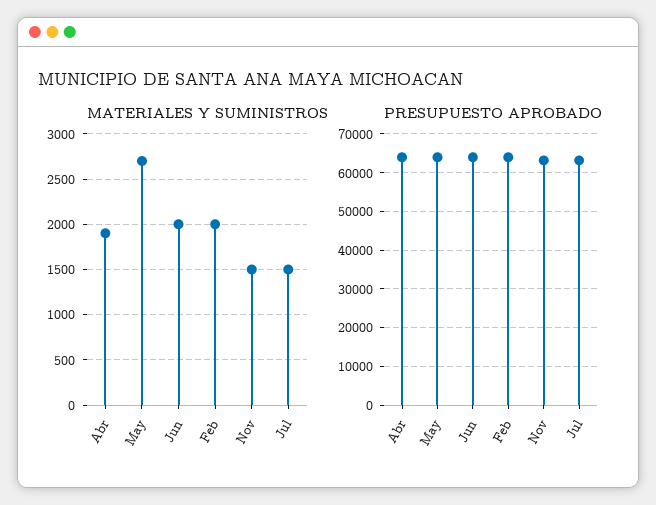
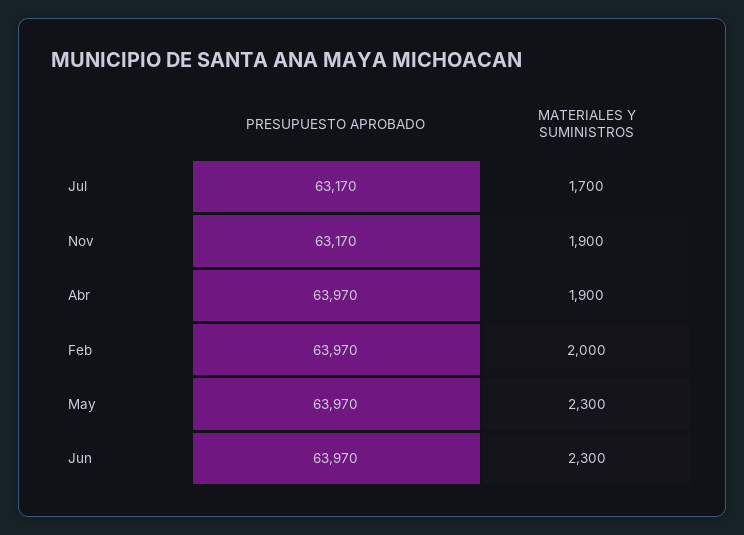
  {
    "MATERIALES Y SUMINISTROS": {
      "Abr": 1900,
-     "May": 2700,
+     "May": 2300,
-     "Jun": 2000,
+     "Jun": 2300,
      "Feb": 2000,
-     "Nov": 1500,
+     "Nov": 1900,
-     "Jul": 1500
+     "Jul": 1700
    },
    "PRESUPUESTO APROBADO": {
      "Abr": 63970,
      "May": 63970,
      "Jun": 63970,
      "Feb": 63970,
      "Nov": 63170,
      "Jul": 63170
    }
  }

